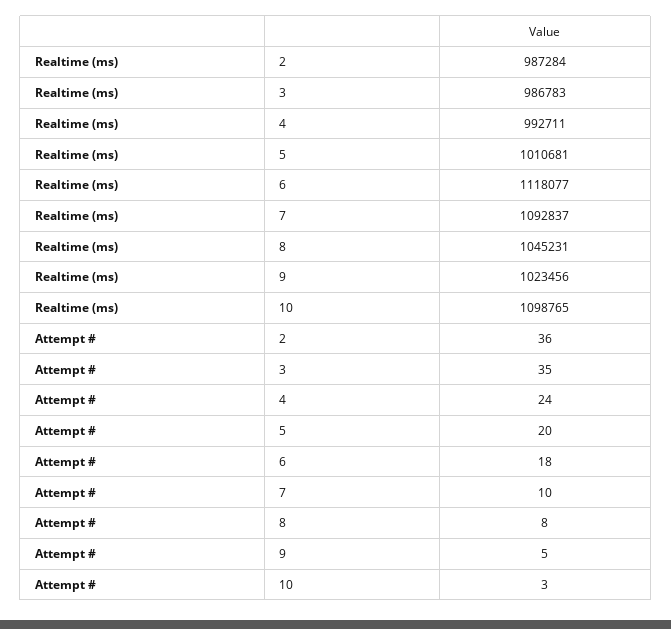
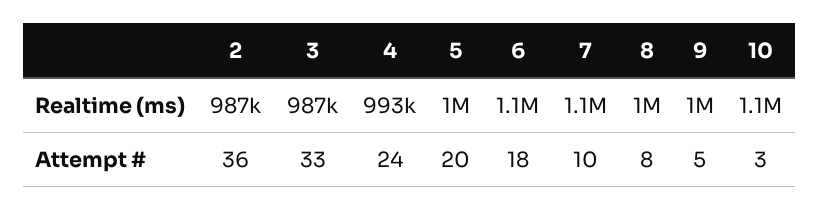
  {
    "Realtime (ms)": {
      "2": 987284,
      "3": 986783,
      "4": 992711,
      "5": 1010681,
      "6": 1118077,
      "7": 1092837,
      "8": 1045231,
      "9": 1023456,
      "10": 1098765
    },
    "Attempt #": {
      "2": 36,
-     "3": 35,
+     "3": 33,
      "4": 24,
      "5": 20,
      "6": 18,
      "7": 10,
      "8": 8,
      "9": 5,
      "10": 3
    }
  }

